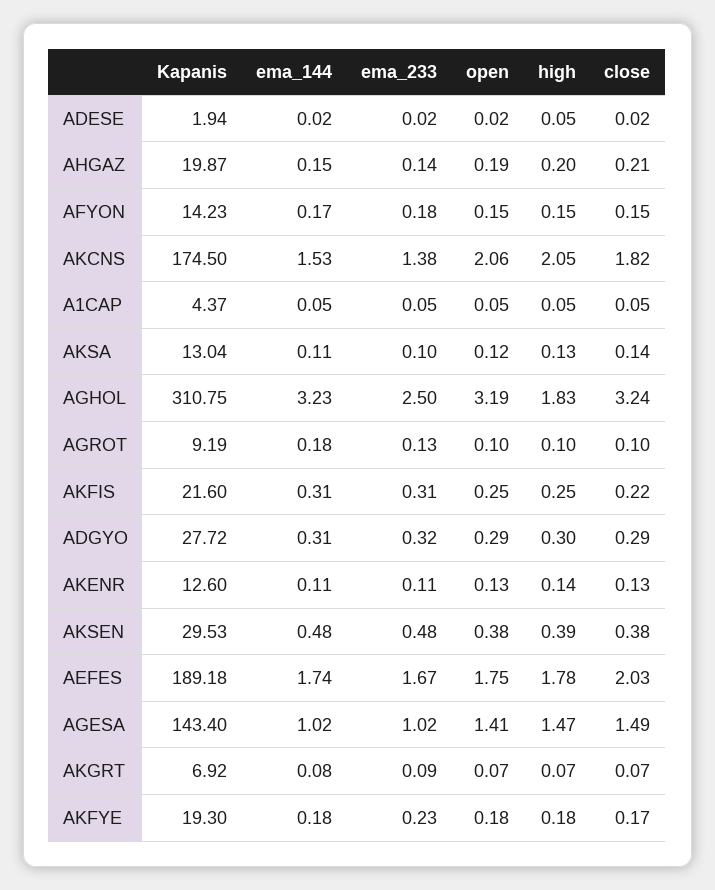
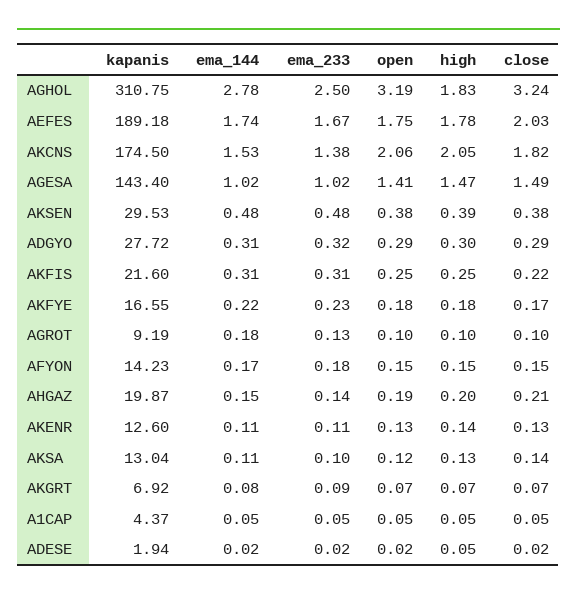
  {
    "Kapanis": {
      "ADESE": 1.94,
      "AHGAZ": 19.87,
      "AFYON": 14.23,
      "AKCNS": 174.5,
      "A1CAP": 4.37,
      "AKSA": 13.04,
      "AGHOL": 310.75,
      "AGROT": 9.19,
      "AKFIS": 21.6,
      "ADGYO": 27.72,
      "AKENR": 12.6,
      "AKSEN": 29.53,
      "AEFES": 189.18,
      "AGESA": 143.4,
      "AKGRT": 6.92,
-     "AKFYE": 19.3
+     "AKFYE": 16.55
    },
    "ema_144": {
      "ADESE": 0.02,
      "AHGAZ": 0.15,
      "AFYON": 0.17,
      "AKCNS": 1.53,
      "A1CAP": 0.05,
      "AKSA": 0.11,
-     "AGHOL": 3.23,
+     "AGHOL": 2.78,
      "AGROT": 0.18,
      "AKFIS": 0.31,
      "ADGYO": 0.31,
      "AKENR": 0.11,
      "AKSEN": 0.48,
      "AEFES": 1.74,
      "AGESA": 1.02,
      "AKGRT": 0.08,
-     "AKFYE": 0.18
+     "AKFYE": 0.22
    },
    "ema_233": {
      "ADESE": 0.02,
      "AHGAZ": 0.14,
      "AFYON": 0.18,
      "AKCNS": 1.38,
      "A1CAP": 0.05,
      "AKSA": 0.1,
      "AGHOL": 2.5,
      "AGROT": 0.13,
      "AKFIS": 0.31,
      "ADGYO": 0.32,
      "AKENR": 0.11,
      "AKSEN": 0.48,
      "AEFES": 1.67,
      "AGESA": 1.02,
      "AKGRT": 0.09,
      "AKFYE": 0.23
    },
    "open": {
      "ADESE": 0.02,
      "AHGAZ": 0.19,
      "AFYON": 0.15,
      "AKCNS": 2.06,
      "A1CAP": 0.05,
      "AKSA": 0.12,
      "AGHOL": 3.19,
      "AGROT": 0.1,
      "AKFIS": 0.25,
      "ADGYO": 0.29,
      "AKENR": 0.13,
      "AKSEN": 0.38,
      "AEFES": 1.75,
      "AGESA": 1.41,
      "AKGRT": 0.07,
      "AKFYE": 0.18
    },
    "high": {
      "ADESE": 0.05,
      "AHGAZ": 0.2,
      "AFYON": 0.15,
      "AKCNS": 2.05,
      "A1CAP": 0.05,
      "AKSA": 0.13,
      "AGHOL": 1.83,
      "AGROT": 0.1,
      "AKFIS": 0.25,
      "ADGYO": 0.3,
      "AKENR": 0.14,
      "AKSEN": 0.39,
      "AEFES": 1.78,
      "AGESA": 1.47,
      "AKGRT": 0.07,
      "AKFYE": 0.18
    },
    "close": {
      "ADESE": 0.02,
      "AHGAZ": 0.21,
      "AFYON": 0.15,
      "AKCNS": 1.82,
      "A1CAP": 0.05,
      "AKSA": 0.14,
      "AGHOL": 3.24,
      "AGROT": 0.1,
      "AKFIS": 0.22,
      "ADGYO": 0.29,
      "AKENR": 0.13,
      "AKSEN": 0.38,
      "AEFES": 2.03,
      "AGESA": 1.49,
      "AKGRT": 0.07,
      "AKFYE": 0.17
    }
  }

